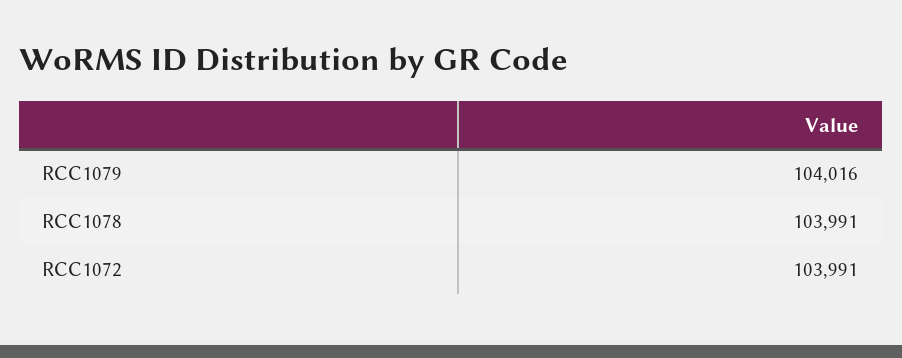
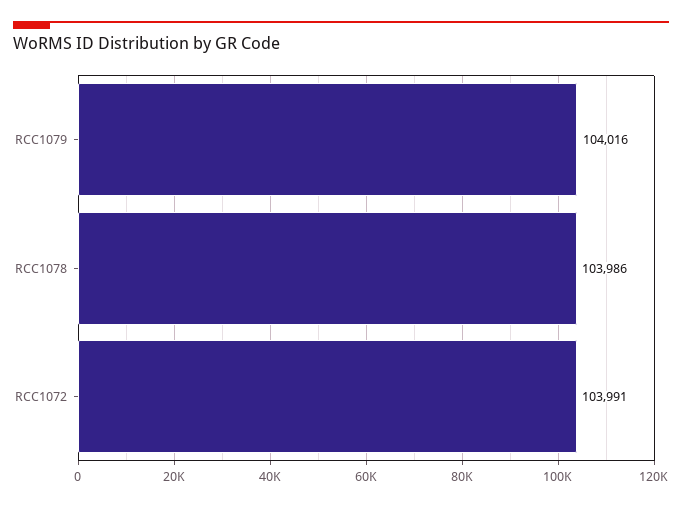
  {
    "RCC1079": 104016,
-   "RCC1078": 103991,
+   "RCC1078": 103986,
    "RCC1072": 103991
  }

